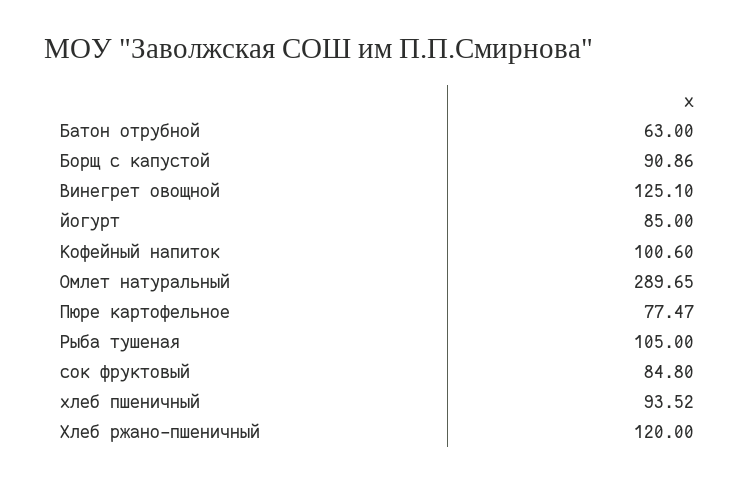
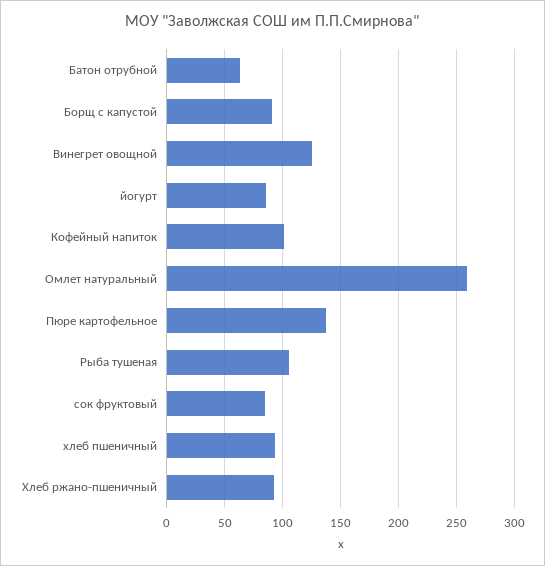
  {
    "Батон отрубной": 63,
    "Борщ с капустой": 90.86,
    "Винегрет овощной": 125.1,
    "йогурт": 85,
    "Кофейный напиток": 100.6,
-   "Омлет натуральный": 289.65,
+   "Омлет натуральный": 260,
-   "Пюре картофельное": 77.47,
+   "Пюре картофельное": 140,
    "Рыба тушеная": 105,
    "сок фруктовый": 84.8,
    "хлеб пшеничный": 93.52,
-   "Хлеб ржано-пшеничный": 120
+   "Хлеб ржано-пшеничный": 90
  }

